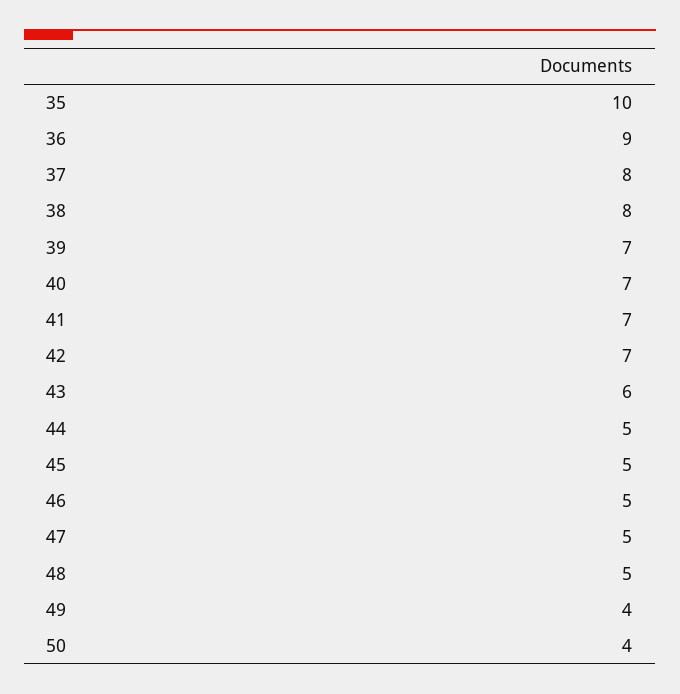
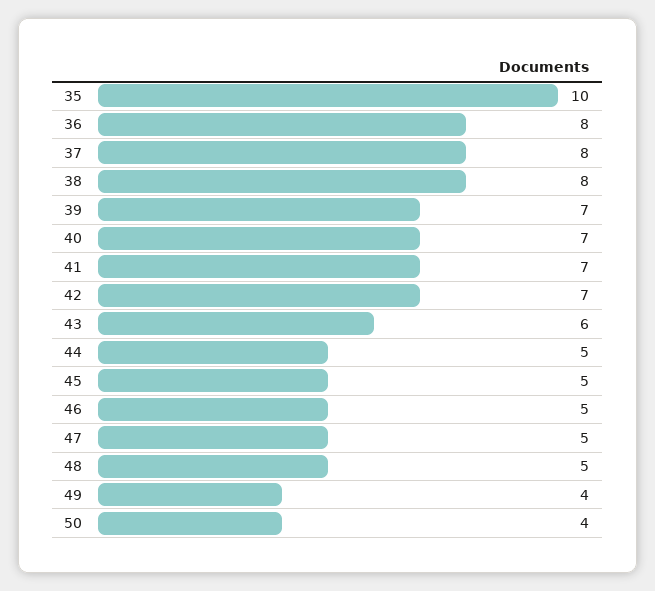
  {
    "35": 10,
-   "36": 9,
+   "36": 8,
    "37": 8,
    "38": 8,
    "39": 7,
    "40": 7,
    "41": 7,
    "42": 7,
    "43": 6,
    "44": 5,
    "45": 5,
    "46": 5,
    "47": 5,
    "48": 5,
    "49": 4,
    "50": 4
  }

